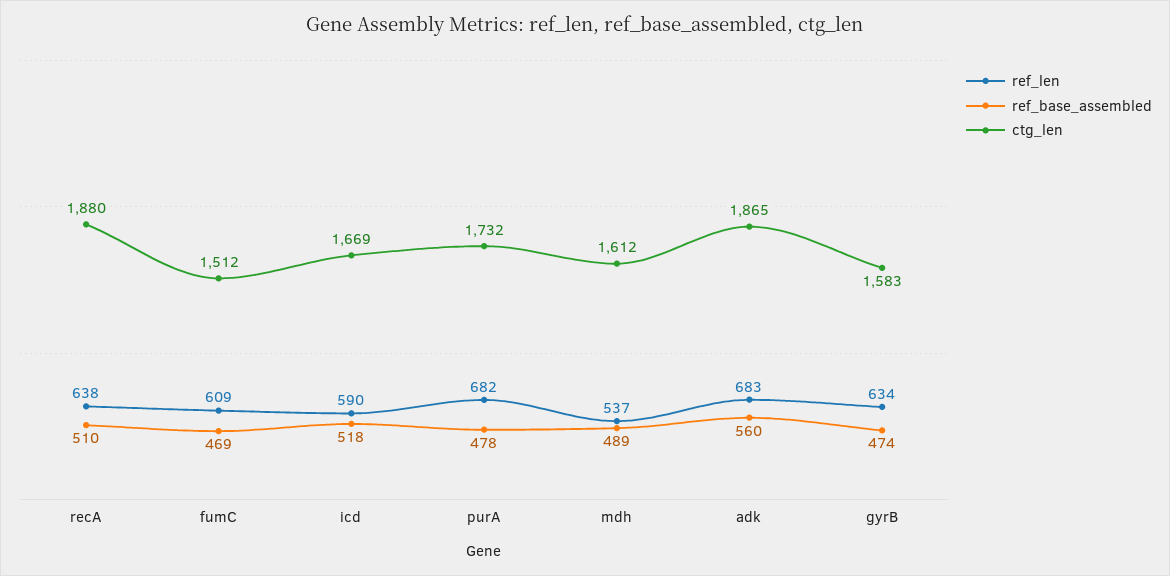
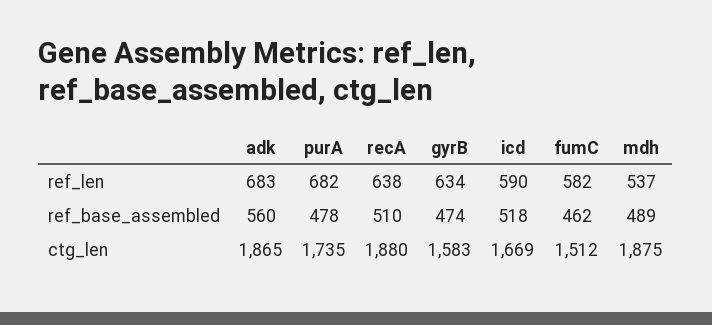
  {
    "ref_len": {
      "recA": 638,
-     "fumC": 609,
+     "fumC": 582,
      "icd": 590,
      "purA": 682,
      "mdh": 537,
      "adk": 683,
      "gyrB": 634
    },
    "ref_base_assembled": {
      "recA": 510,
-     "fumC": 469,
+     "fumC": 462,
      "icd": 518,
      "purA": 478,
      "mdh": 489,
      "adk": 560,
      "gyrB": 474
    },
    "ctg_len": {
      "recA": 1880,
      "fumC": 1512,
      "icd": 1669,
-     "purA": 1732,
+     "purA": 1735,
-     "mdh": 1612,
+     "mdh": 1875,
      "adk": 1865,
      "gyrB": 1583
    }
  }

